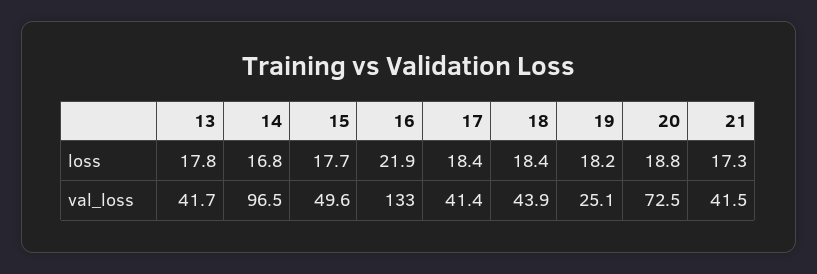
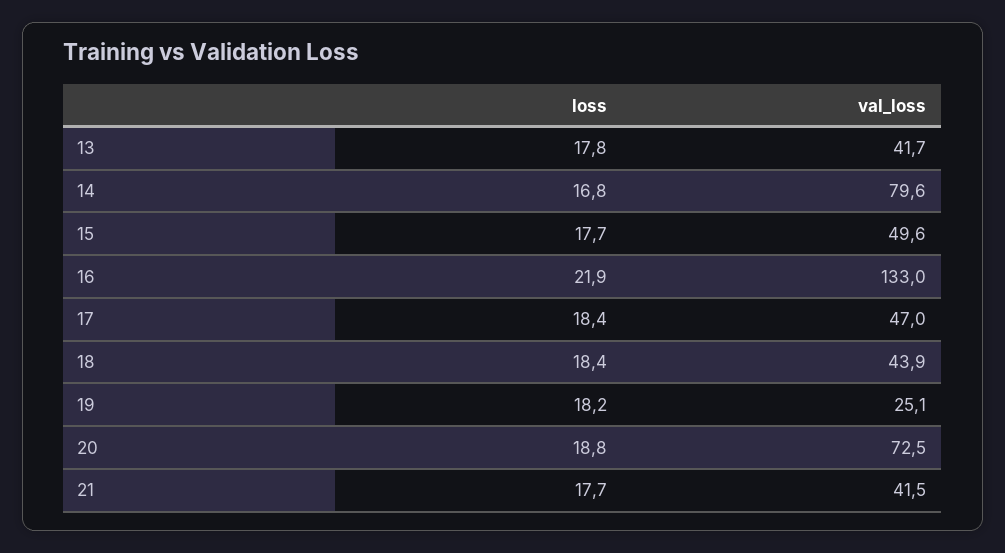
  {
    "13": {
      "loss": 17.8,
      "val_loss": 41.7
    },
    "14": {
      "loss": 16.8,
-     "val_loss": 96.5
+     "val_loss": 79.6
    },
    "15": {
      "loss": 17.7,
      "val_loss": 49.6
    },
    "16": {
      "loss": 21.9,
      "val_loss": 133
    },
    "17": {
      "loss": 18.4,
-     "val_loss": 41.4
+     "val_loss": 47
    },
    "18": {
      "loss": 18.4,
      "val_loss": 43.9
    },
    "19": {
      "loss": 18.2,
      "val_loss": 25.1
    },
    "20": {
      "loss": 18.8,
      "val_loss": 72.5
    },
    "21": {
-     "loss": 17.3,
+     "loss": 17.7,
      "val_loss": 41.5
    }
  }

